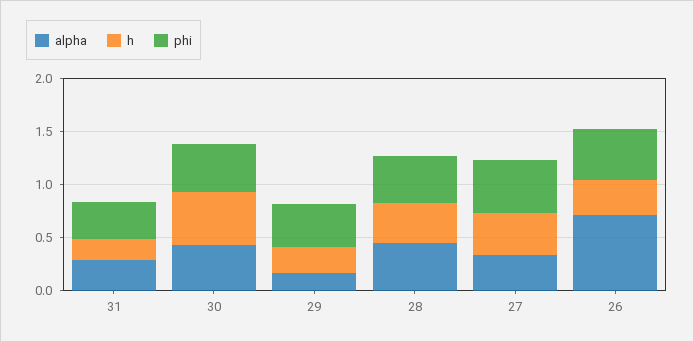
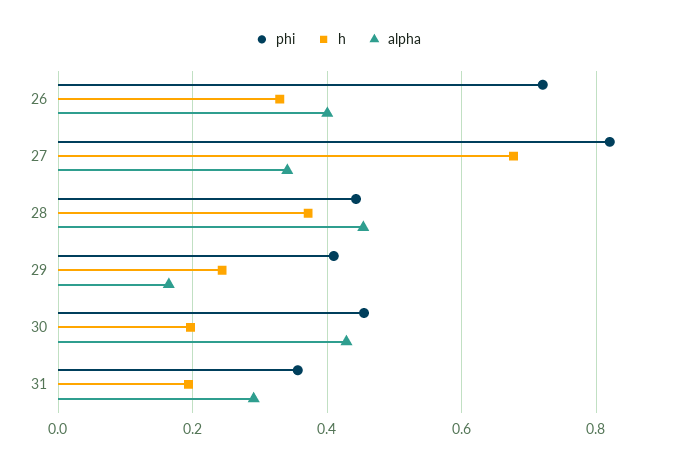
  {
    "alpha": {
      "31": 0.3,
      "30": 0.42,
      "29": 0.16,
      "28": 0.46,
      "27": 0.34,
-     "26": 0.7
+     "26": 0.4
    },
    "h": {
      "31": 0.2,
-     "30": 0.5,
+     "30": 0.2,
      "29": 0.24,
      "28": 0.38,
-     "27": 0.4,
+     "27": 0.68,
      "26": 0.32
    },
    "phi": {
      "31": 0.36,
      "30": 0.46,
      "29": 0.4,
      "28": 0.44,
-     "27": 0.5,
+     "27": 0.82,
-     "26": 0.5
+     "26": 0.72
    }
  }

